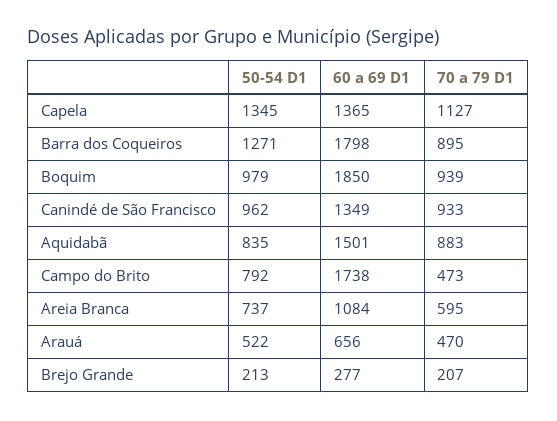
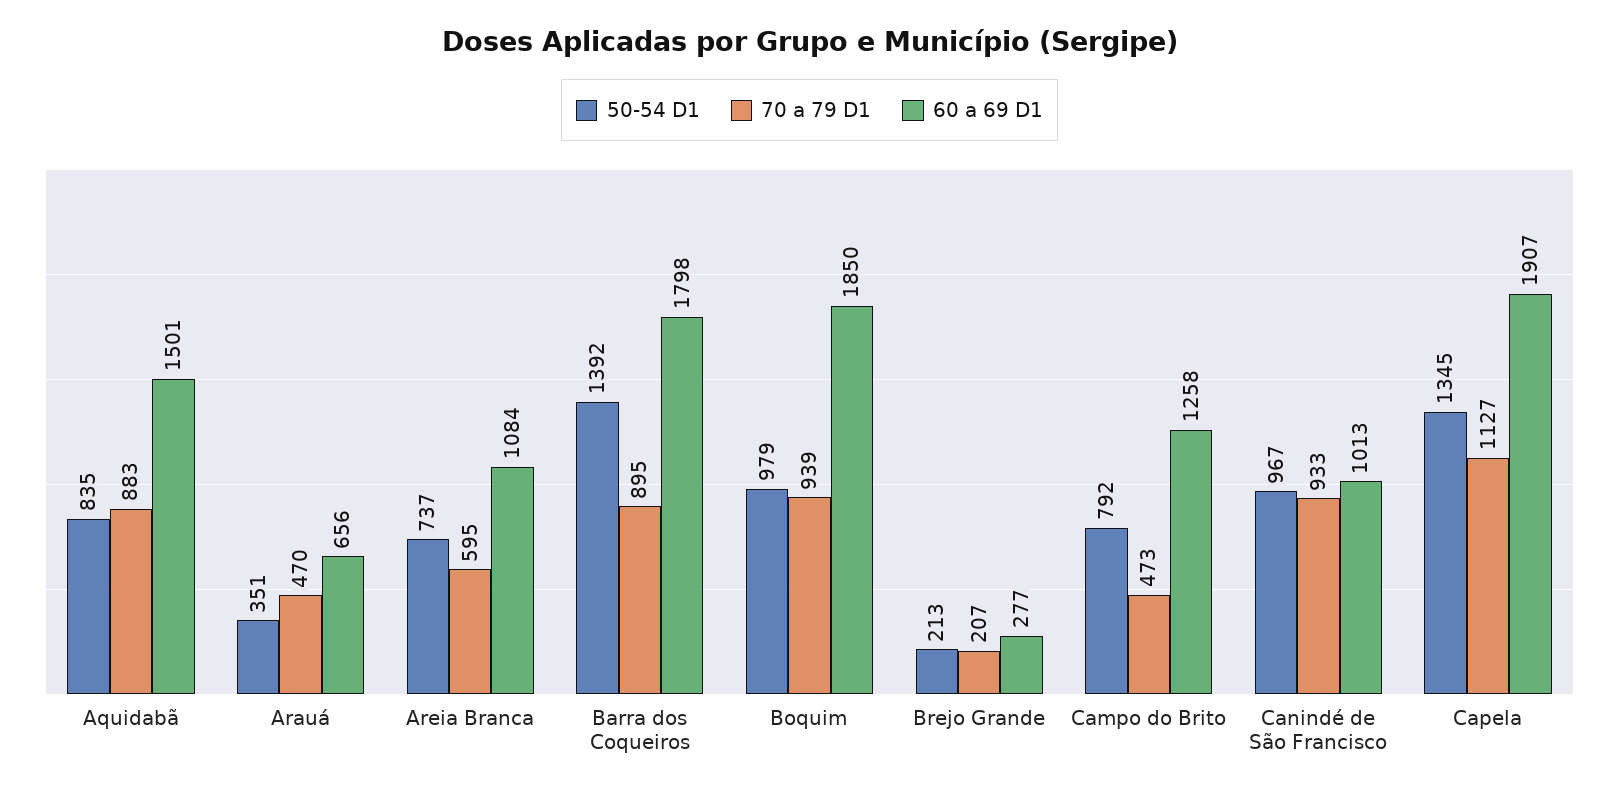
  {
    "50-54 D1": {
      "Capela": 1345,
-     "Barra dos Coqueiros": 1271,
+     "Barra dos Coqueiros": 1392,
      "Boquim": 979,
-     "Canindé de São Francisco": 962,
+     "Canindé de São Francisco": 967,
      "Aquidabã": 835,
      "Campo do Brito": 792,
      "Areia Branca": 737,
-     "Arauá": 522,
+     "Arauá": 351,
      "Brejo Grande": 213
    },
    "60 a 69 D1": {
-     "Capela": 1365,
+     "Capela": 1907,
      "Barra dos Coqueiros": 1798,
      "Boquim": 1850,
-     "Canindé de São Francisco": 1349,
+     "Canindé de São Francisco": 1013,
      "Aquidabã": 1501,
-     "Campo do Brito": 1738,
+     "Campo do Brito": 1258,
      "Areia Branca": 1084,
      "Arauá": 656,
      "Brejo Grande": 277
    },
    "70 a 79 D1": {
      "Capela": 1127,
      "Barra dos Coqueiros": 895,
      "Boquim": 939,
      "Canindé de São Francisco": 933,
      "Aquidabã": 883,
      "Campo do Brito": 473,
      "Areia Branca": 595,
      "Arauá": 470,
      "Brejo Grande": 207
    }
  }

